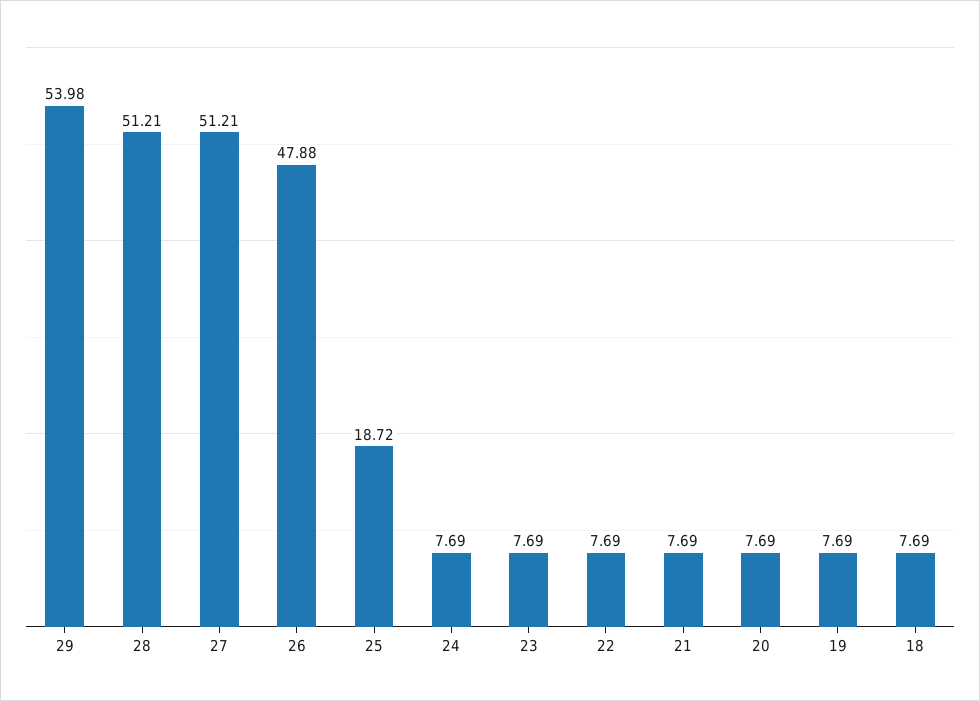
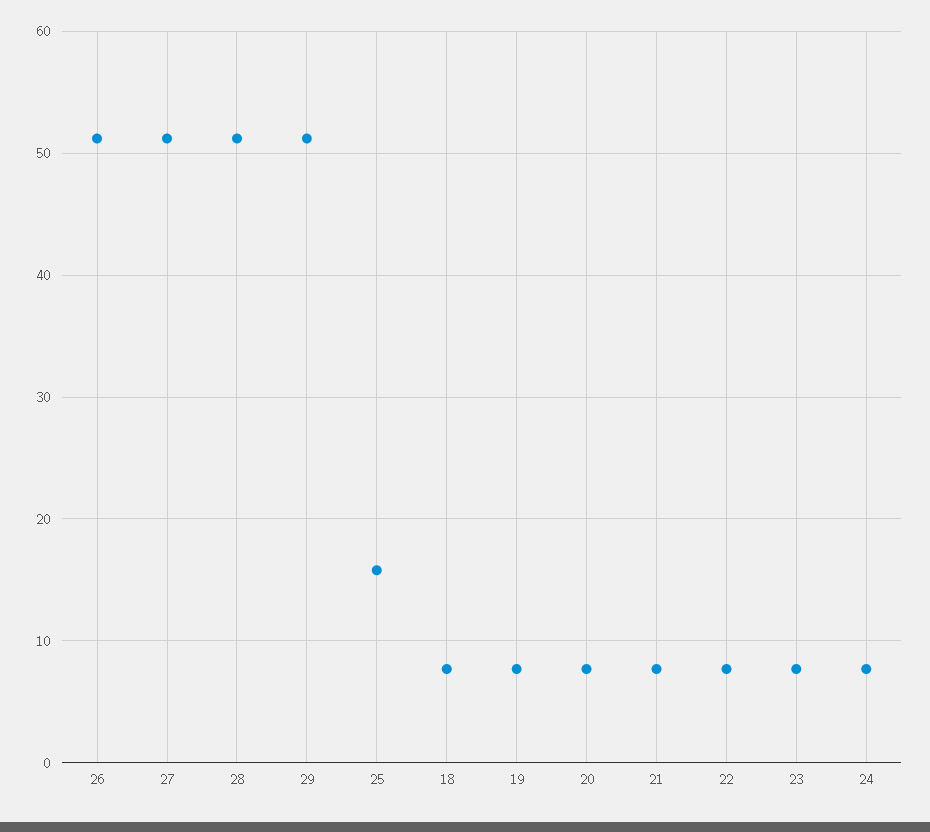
  {
-   "29": 53.98,
+   "29": 51,
    "28": 51.21,
    "27": 51.21,
-   "26": 47.88,
+   "26": 51,
-   "25": 18.72,
+   "25": 16,
    "24": 7.69,
    "23": 7.69,
    "22": 7.69,
    "21": 7.69,
    "20": 7.69,
    "19": 7.69,
    "18": 7.69
  }

